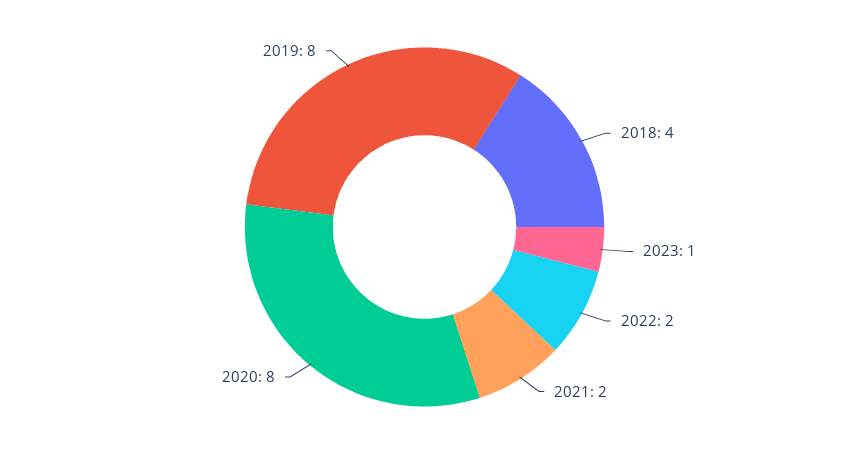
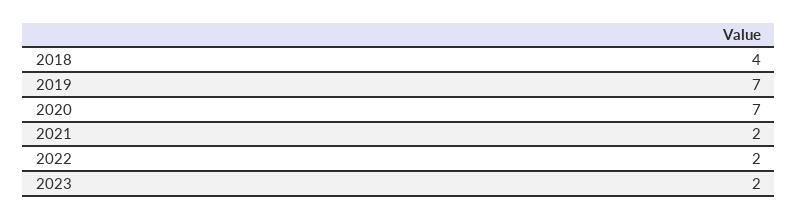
  {
    "2018": 4,
-   "2023": 1,
+   "2023": 2,
    "2022": 2,
    "2021": 2,
-   "2020": 8,
+   "2020": 7,
-   "2019": 8
+   "2019": 7
  }

